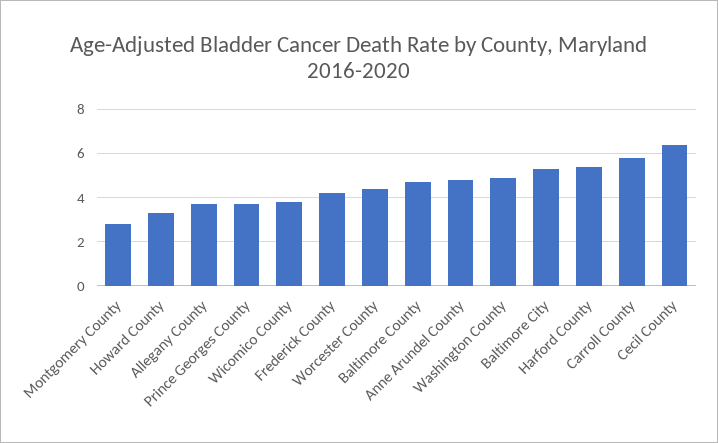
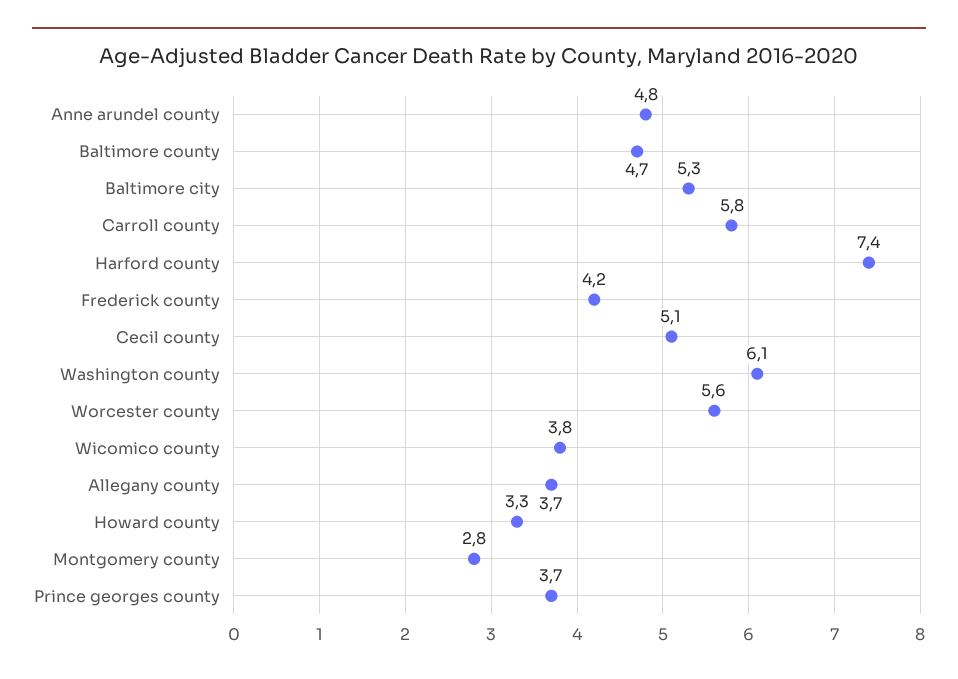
  {
    "Montgomery County": 2.8,
    "Howard County": 3.3,
    "Allegany County": 3.7,
    "Prince Georges County": 3.7,
    "Wicomico County": 3.8,
    "Frederick County": 4.2,
-   "Worcester County": 4.5,
+   "Worcester County": 5.6,
    "Baltimore County": 4.7,
    "Anne Arundel County": 4.8,
-   "Washington County": 5,
+   "Washington County": 6.1,
    "Baltimore City": 5.3,
-   "Harford County": 5.5,
+   "Harford County": 7.4,
    "Carroll County": 5.8,
-   "Cecil County": 6.5
+   "Cecil County": 5.1
  }

